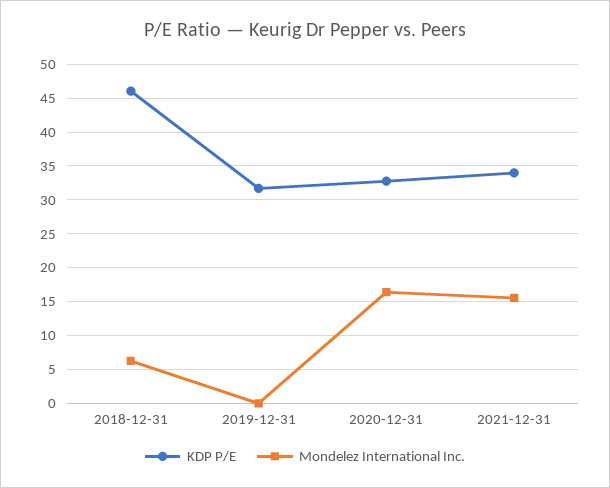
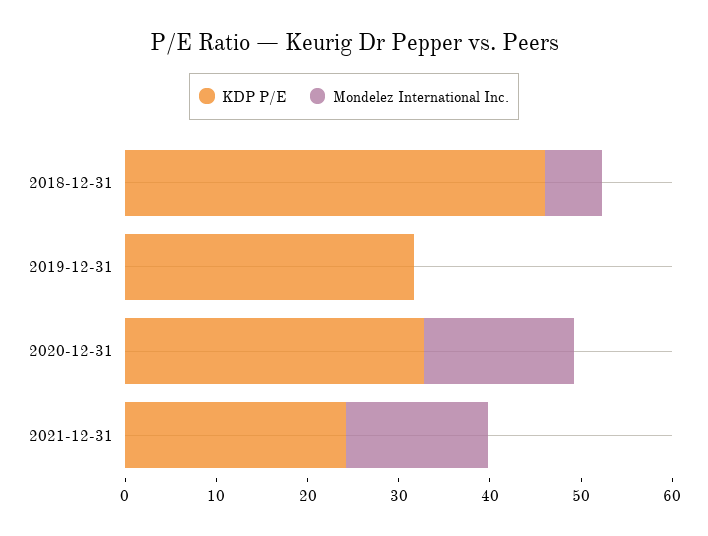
  {
    "KDP P/E": {
      "2018-12-31": 46,
      "2019-12-31": 32,
      "2020-12-31": 33,
-     "2021-12-31": 34
+     "2021-12-31": 24
    },
    "Mondelez International Inc.": {
      "2018-12-31": 6,
      "2019-12-31": 0,
      "2020-12-31": 16,
      "2021-12-31": 16
    }
  }

